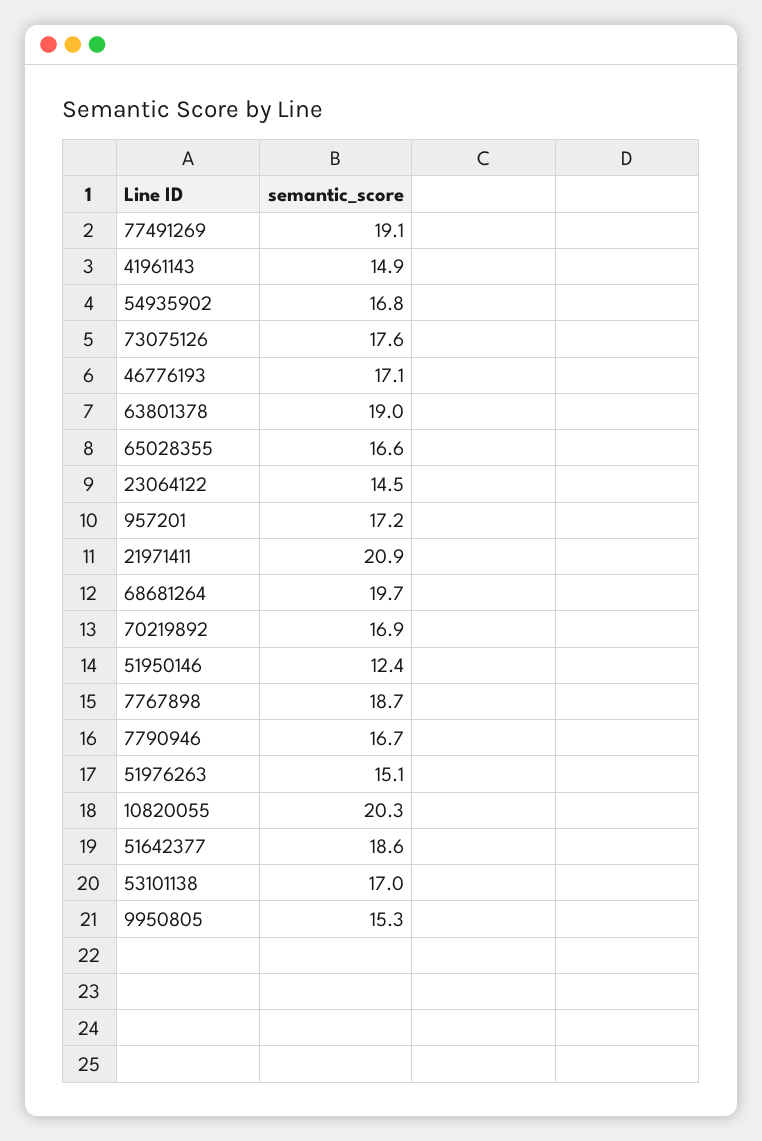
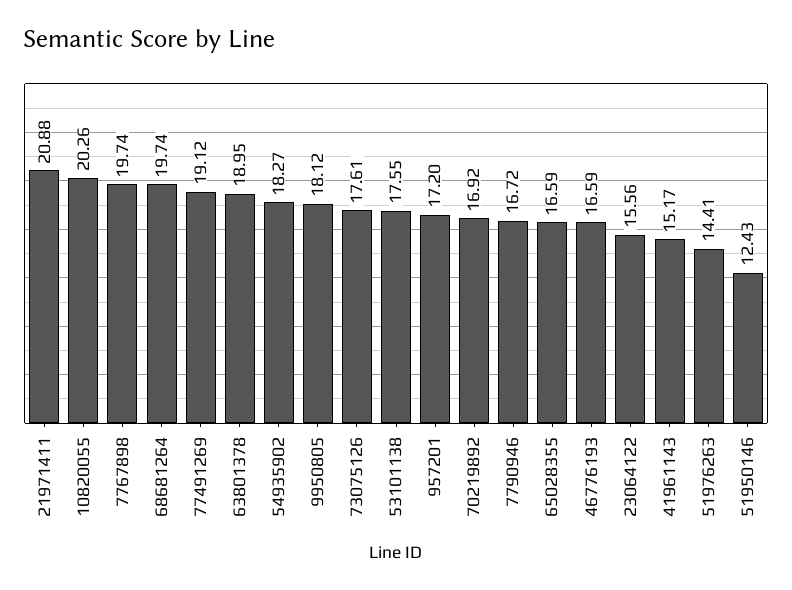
  {
    "77491269": 19.12,
-   "41961143": 14.9,
+   "41961143": 15.17,
-   "54935902": 16.8,
+   "54935902": 18.27,
    "73075126": 17.61,
-   "46776193": 17.1,
+   "46776193": 16.59,
    "63801378": 18.95,
    "65028355": 16.59,
-   "23064122": 14.5,
+   "23064122": 15.56,
    "957201": 17.2,
    "21971411": 20.88,
    "68681264": 19.74,
    "70219892": 16.92,
    "51950146": 12.43,
-   "7767898": 18.7,
+   "7767898": 19.74,
    "7790946": 16.72,
-   "51976263": 15.1,
+   "51976263": 14.41,
    "10820055": 20.26,
-   "51642377": 18.6,
-   "53101138": 17,
+   "53101138": 17.55,
-   "9950805": 15.3
+   "9950805": 18.12
  }

